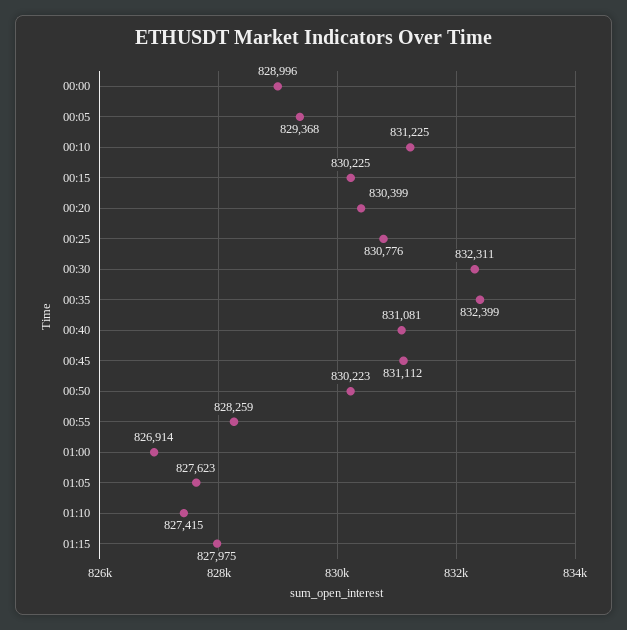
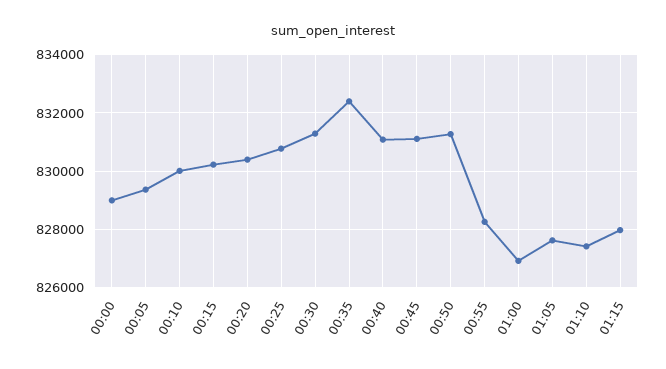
  {
    "00:00": 828996,
    "00:05": 829368,
-   "00:10": 831225,
+   "00:10": 830000,
    "00:15": 830225,
    "00:20": 830399,
    "00:25": 830776,
-   "00:30": 832311,
+   "00:30": 831250,
    "00:35": 832399,
    "00:40": 831081,
    "00:45": 831112,
-   "00:50": 830223,
+   "00:50": 831250,
    "00:55": 828259,
    "01:00": 826914,
    "01:05": 827623,
    "01:10": 827415,
    "01:15": 827975
  }

